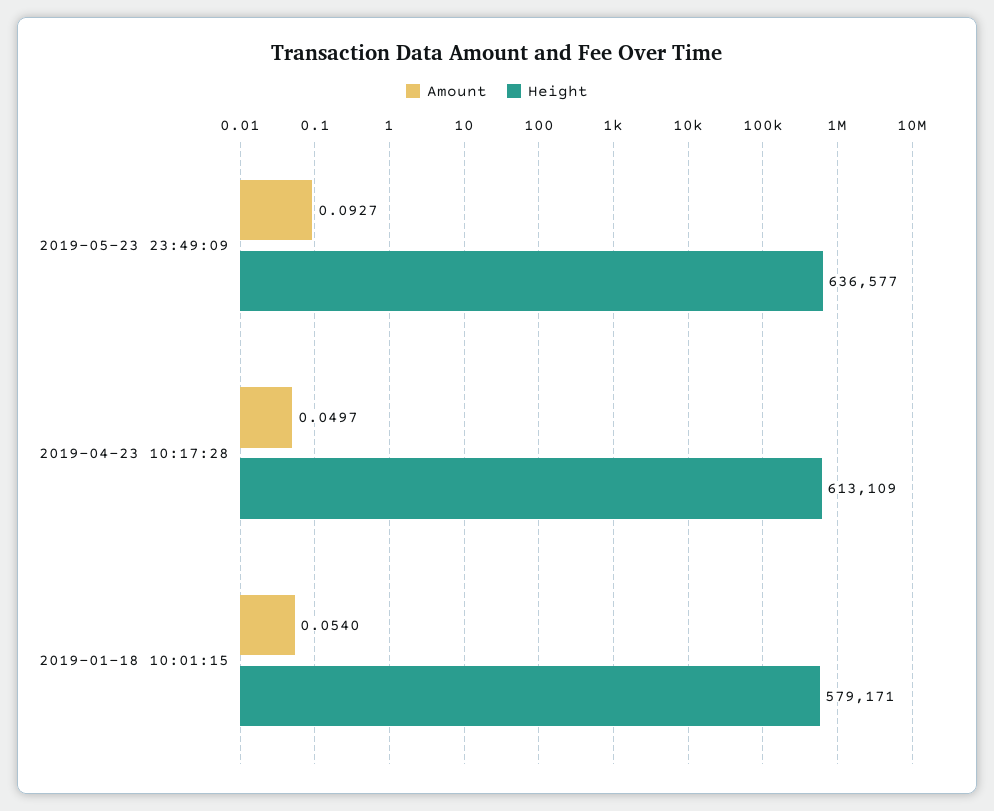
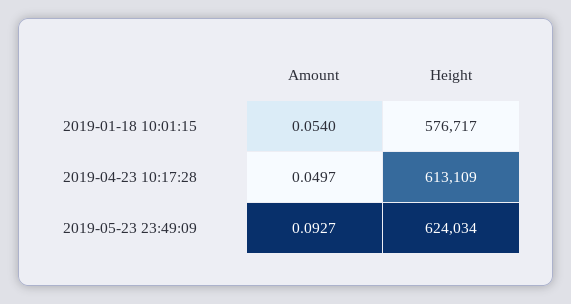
  {
    "Amount": {
      "2019-05-23 23:49:09": 0.0927,
      "2019-04-23 10:17:28": 0.0497,
      "2019-01-18 10:01:15": 0.054
    },
    "Height": {
-     "2019-05-23 23:49:09": 636577,
+     "2019-05-23 23:49:09": 624034,
      "2019-04-23 10:17:28": 613109,
-     "2019-01-18 10:01:15": 579171
+     "2019-01-18 10:01:15": 576717
    }
  }

